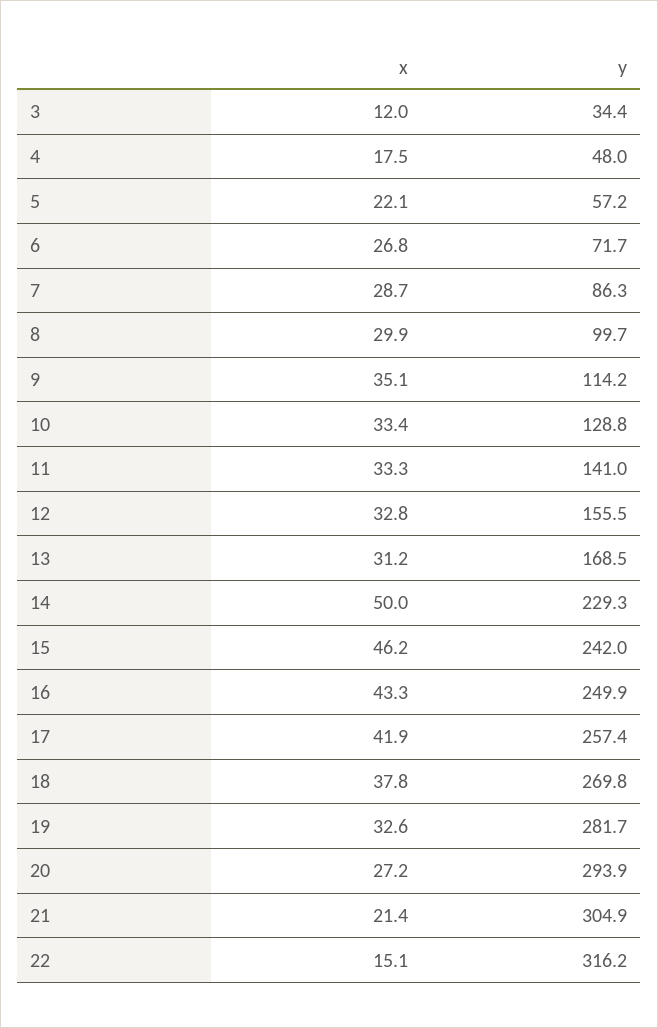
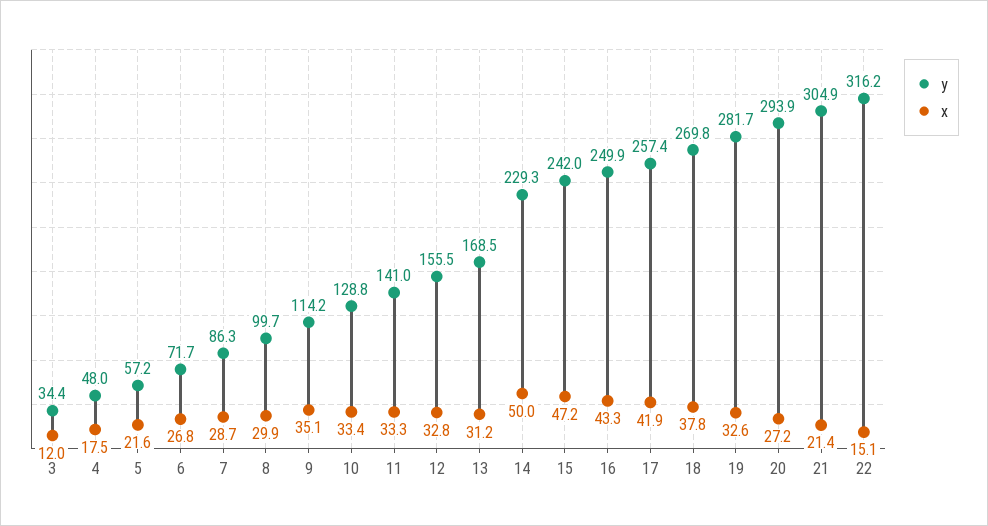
  {
    "x": {
      "3": 12,
      "4": 17.5,
-     "5": 22.1,
+     "5": 21.6,
      "6": 26.8,
      "7": 28.7,
      "8": 29.9,
      "9": 35.1,
      "10": 33.4,
      "11": 33.3,
      "12": 32.8,
      "13": 31.2,
      "14": 50,
-     "15": 46.2,
+     "15": 47.2,
      "16": 43.3,
      "17": 41.9,
      "18": 37.8,
      "19": 32.6,
      "20": 27.2,
      "21": 21.4,
      "22": 15.1
    },
    "y": {
      "3": 34.4,
      "4": 48,
      "5": 57.2,
      "6": 71.7,
      "7": 86.3,
      "8": 99.7,
      "9": 114.2,
      "10": 128.8,
      "11": 141,
      "12": 155.5,
      "13": 168.5,
      "14": 229.3,
      "15": 242,
      "16": 249.9,
      "17": 257.4,
      "18": 269.8,
      "19": 281.7,
      "20": 293.9,
      "21": 304.9,
      "22": 316.2
    }
  }

